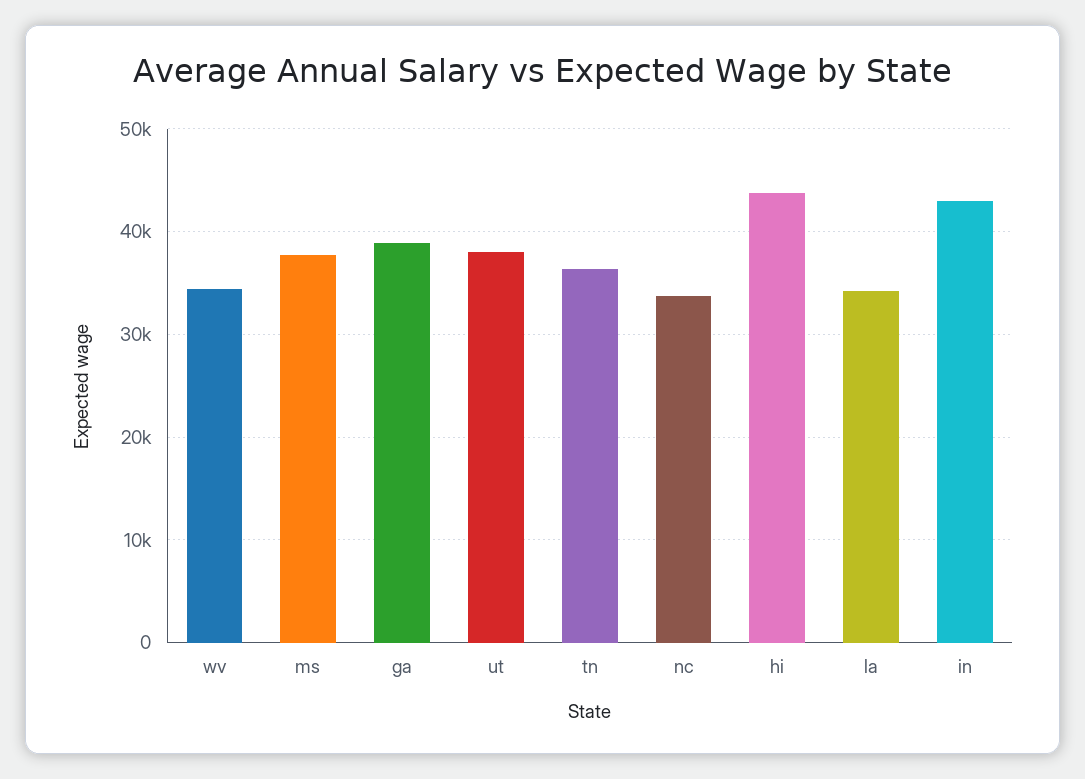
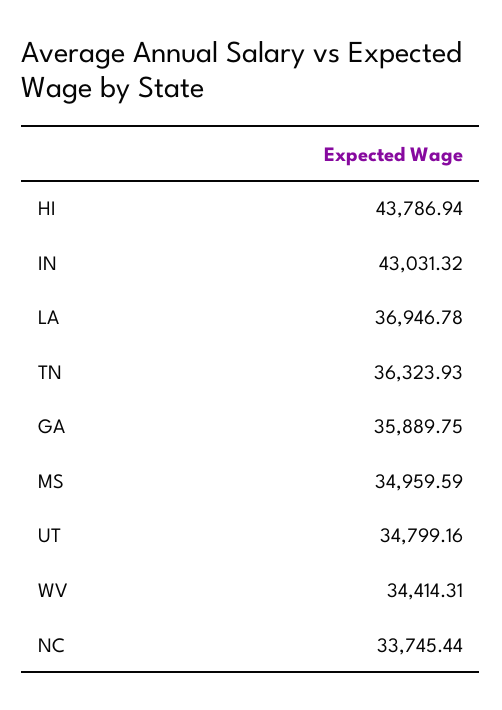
  {
    "wv": 34414.31,
-   "ms": 38000,
+   "ms": 34959.59,
-   "ga": 39000,
+   "ga": 35889.75,
-   "ut": 38000,
+   "ut": 34799.16,
    "tn": 36323.93,
    "nc": 33745.44,
    "hi": 43786.94,
-   "la": 34000,
+   "la": 36946.78,
    "in": 43031.32
  }

